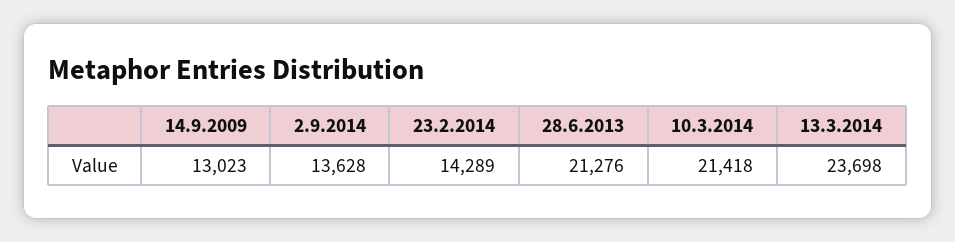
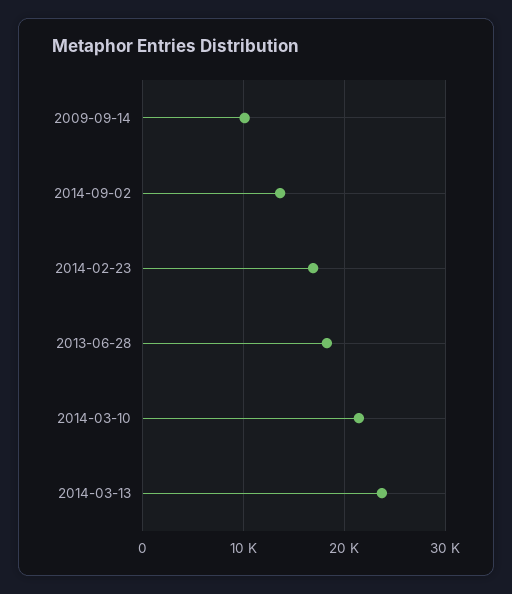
  {
-   "14.9.2009": 13023,
+   "14.9.2009": 10000,
    "2.9.2014": 13628,
-   "23.2.2014": 14289,
+   "23.2.2014": 17000,
-   "28.6.2013": 21276,
+   "28.6.2013": 18000,
    "10.3.2014": 21418,
    "13.3.2014": 23698
  }

